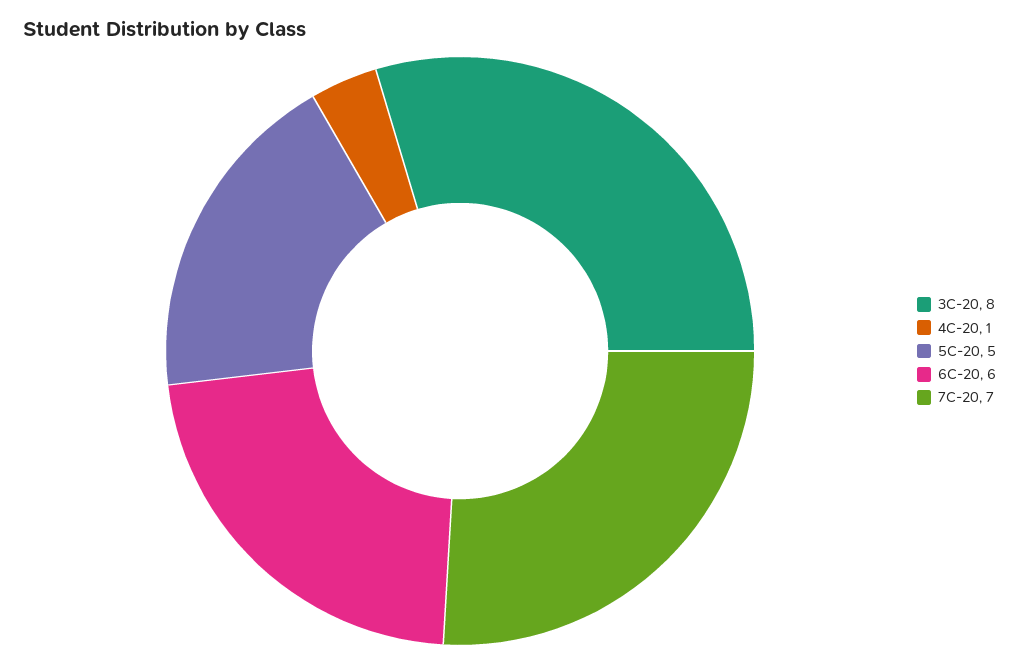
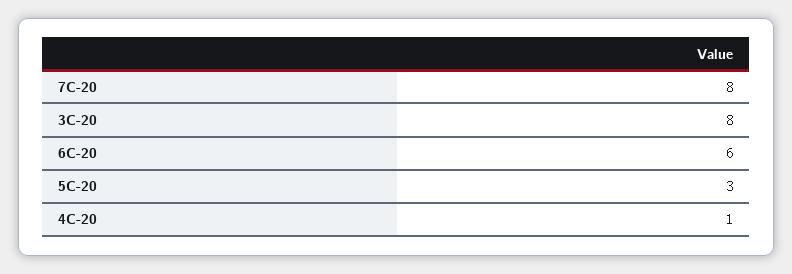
  {
    "3C-20": 8,
    "4C-20": 1,
-   "5C-20": 5,
+   "5C-20": 3,
    "6C-20": 6,
-   "7C-20": 7
+   "7C-20": 8
  }

